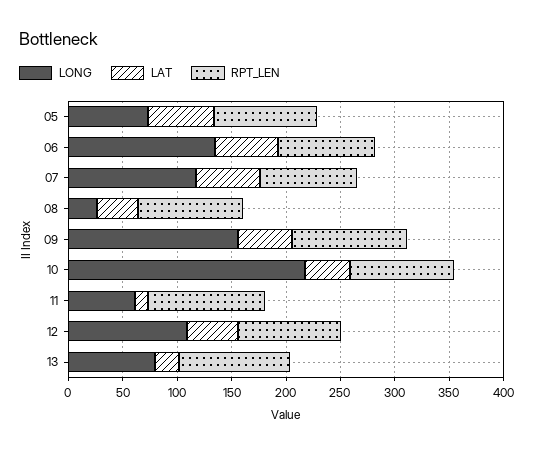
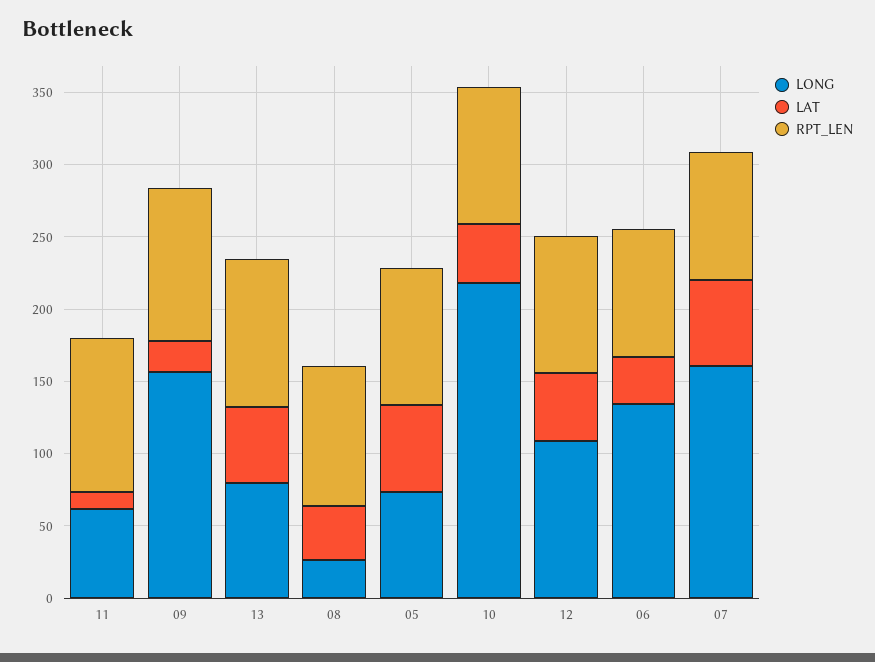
  {
    "LONG": {
      "05": 70,
      "06": 130,
-     "07": 120,
+     "07": 160,
      "08": 30,
      "09": 160,
      "10": 220,
      "11": 60,
      "12": 110,
      "13": 80
    },
    "LAT": {
      "05": 60,
-     "06": 60,
+     "06": 30,
      "07": 60,
      "08": 40,
-     "09": 50,
+     "09": 20,
      "10": 40,
      "11": 10,
      "12": 50,
-     "13": 20
+     "13": 50
    },
    "RPT_LEN": {
      "05": 100,
      "06": 90,
      "07": 90,
      "08": 100,
      "09": 110,
      "10": 100,
      "11": 110,
      "12": 100,
      "13": 100
    }
  }

